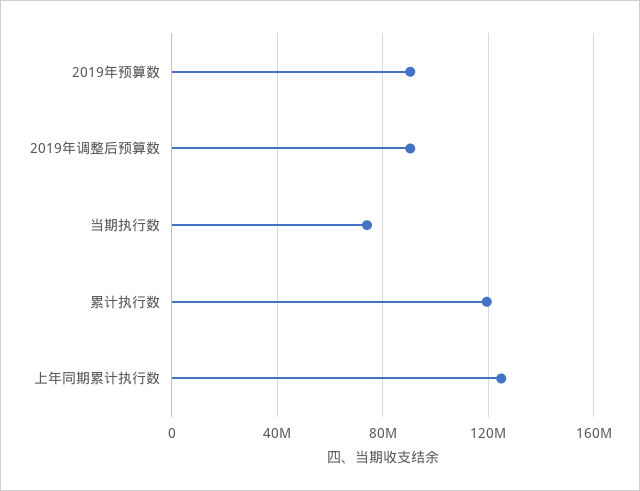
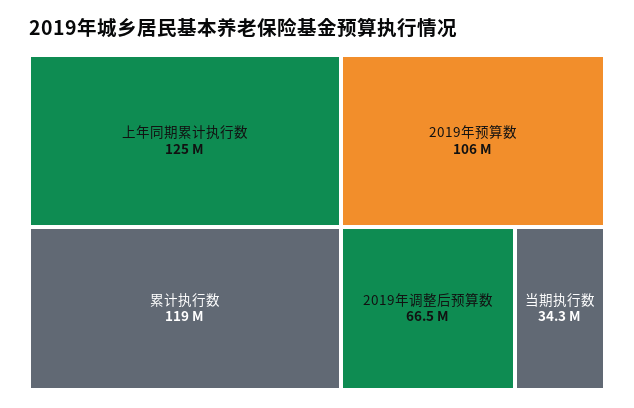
  {
-   "2019年预算数": 90000000,
+   "2019年预算数": 106000000,
-   "2019年调整后预算数": 90000000,
+   "2019年调整后预算数": 66500000,
-   "当期执行数": 75000000,
+   "当期执行数": 34300000,
    "累计执行数": 119000000,
    "上年同期累计执行数": 125000000
  }

